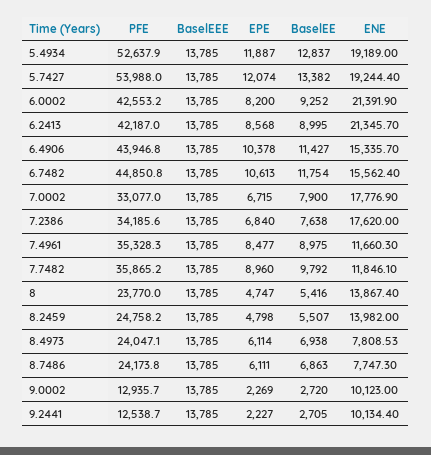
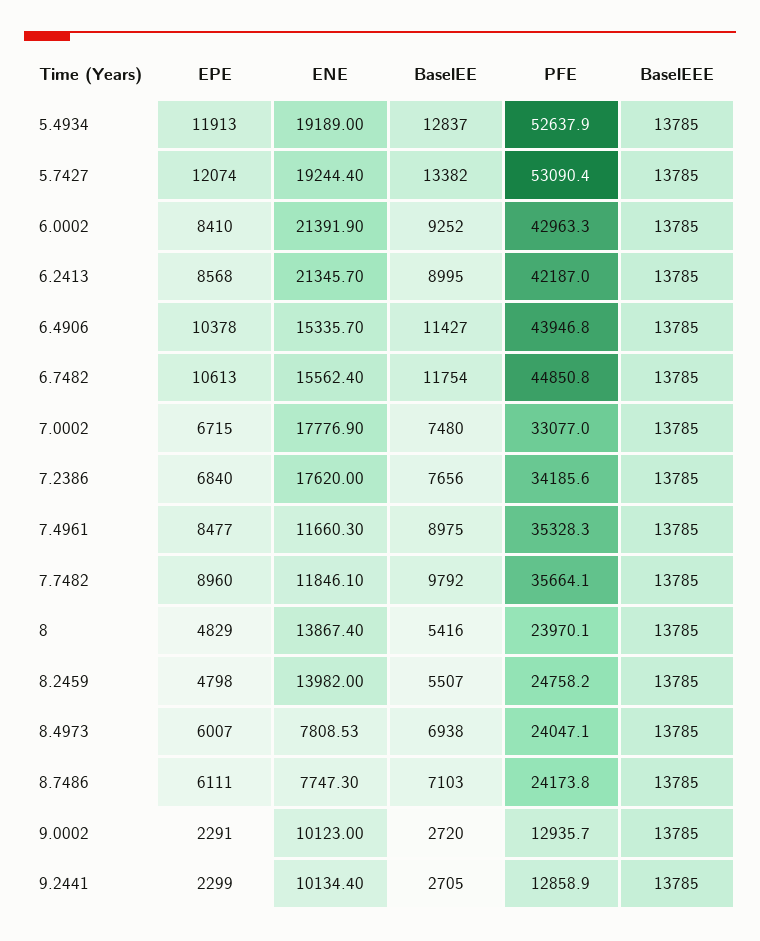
  {
    "PFE": {
      "5.4934": 52637.9,
-     "5.7427": 53988,
+     "5.7427": 53090.4,
-     "6.0002": 42553.2,
+     "6.0002": 42963.3,
      "6.2413": 42187,
      "6.4906": 43946.8,
      "6.7482": 44850.8,
      "7.0002": 33077,
      "7.2386": 34185.6,
      "7.4961": 35328.3,
-     "7.7482": 35865.2,
+     "7.7482": 35664.1,
-     "8": 23770,
+     "8": 23970.1,
      "8.2459": 24758.2,
      "8.4973": 24047.1,
      "8.7486": 24173.8,
      "9.0002": 12935.7,
-     "9.2441": 12538.7
+     "9.2441": 12858.9
    },
    "BaselEEE": {
      "5.4934": 13785,
      "5.7427": 13785,
      "6.0002": 13785,
      "6.2413": 13785,
      "6.4906": 13785,
      "6.7482": 13785,
      "7.0002": 13785,
      "7.2386": 13785,
      "7.4961": 13785,
      "7.7482": 13785,
      "8": 13785,
      "8.2459": 13785,
      "8.4973": 13785,
      "8.7486": 13785,
      "9.0002": 13785,
      "9.2441": 13785
    },
    "EPE": {
-     "5.4934": 11887,
+     "5.4934": 11913,
      "5.7427": 12074,
-     "6.0002": 8200,
+     "6.0002": 8410,
      "6.2413": 8568,
      "6.4906": 10378,
      "6.7482": 10613,
      "7.0002": 6715,
      "7.2386": 6840,
      "7.4961": 8477,
      "7.7482": 8960,
-     "8": 4747,
+     "8": 4829,
      "8.2459": 4798,
-     "8.4973": 6114,
+     "8.4973": 6007,
      "8.7486": 6111,
-     "9.0002": 2269,
+     "9.0002": 2291,
-     "9.2441": 2227
+     "9.2441": 2299
    },
    "BaselEE": {
      "5.4934": 12837,
      "5.7427": 13382,
      "6.0002": 9252,
      "6.2413": 8995,
      "6.4906": 11427,
      "6.7482": 11754,
-     "7.0002": 7900,
+     "7.0002": 7480,
-     "7.2386": 7638,
+     "7.2386": 7656,
      "7.4961": 8975,
      "7.7482": 9792,
      "8": 5416,
      "8.2459": 5507,
      "8.4973": 6938,
-     "8.7486": 6863,
+     "8.7486": 7103,
      "9.0002": 2720,
      "9.2441": 2705
    },
    "ENE": {
      "5.4934": 19189,
      "5.7427": 19244.4,
      "6.0002": 21391.9,
      "6.2413": 21345.7,
      "6.4906": 15335.7,
      "6.7482": 15562.4,
      "7.0002": 17776.9,
      "7.2386": 17620,
      "7.4961": 11660.3,
      "7.7482": 11846.1,
      "8": 13867.4,
      "8.2459": 13982,
      "8.4973": 7808.53,
      "8.7486": 7747.3,
      "9.0002": 10123,
      "9.2441": 10134.4
    }
  }

